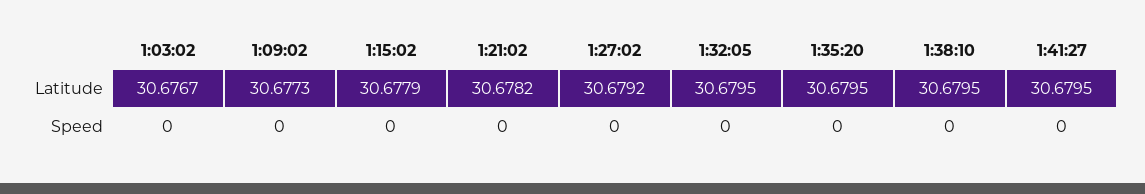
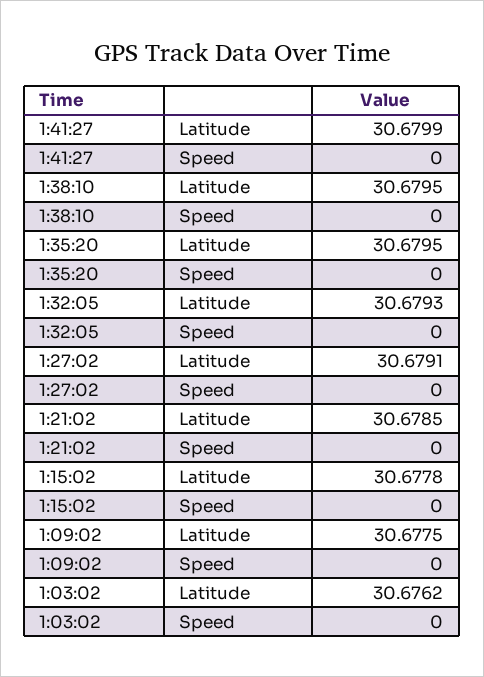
  {
    "1:03:02": {
-     "Latitude": 30.6767,
+     "Latitude": 30.6762,
      "Speed": 0
    },
    "1:09:02": {
-     "Latitude": 30.6773,
+     "Latitude": 30.6775,
      "Speed": 0
    },
    "1:15:02": {
-     "Latitude": 30.6779,
+     "Latitude": 30.6778,
      "Speed": 0
    },
    "1:21:02": {
-     "Latitude": 30.6782,
+     "Latitude": 30.6785,
      "Speed": 0
    },
    "1:27:02": {
-     "Latitude": 30.6792,
+     "Latitude": 30.6791,
      "Speed": 0
    },
    "1:32:05": {
-     "Latitude": 30.6795,
+     "Latitude": 30.6793,
      "Speed": 0
    },
    "1:35:20": {
      "Latitude": 30.6795,
      "Speed": 0
    },
    "1:38:10": {
      "Latitude": 30.6795,
      "Speed": 0
    },
    "1:41:27": {
-     "Latitude": 30.6795,
+     "Latitude": 30.6799,
      "Speed": 0
    }
  }

